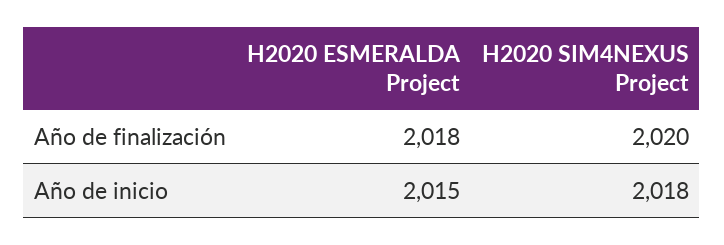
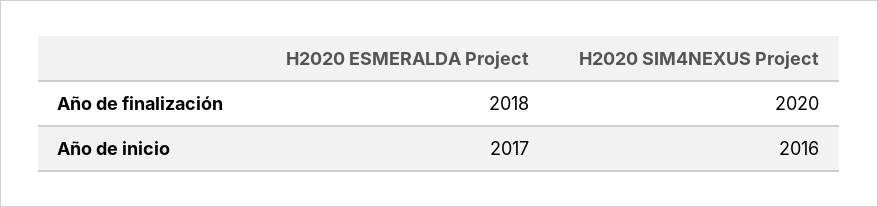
  {
    "H2020 ESMERALDA Project": {
      "Año de finalización": 2018,
-     "Año de inicio": 2015
+     "Año de inicio": 2017
    },
    "H2020 SIM4NEXUS Project": {
      "Año de finalización": 2020,
-     "Año de inicio": 2018
+     "Año de inicio": 2016
    }
  }

